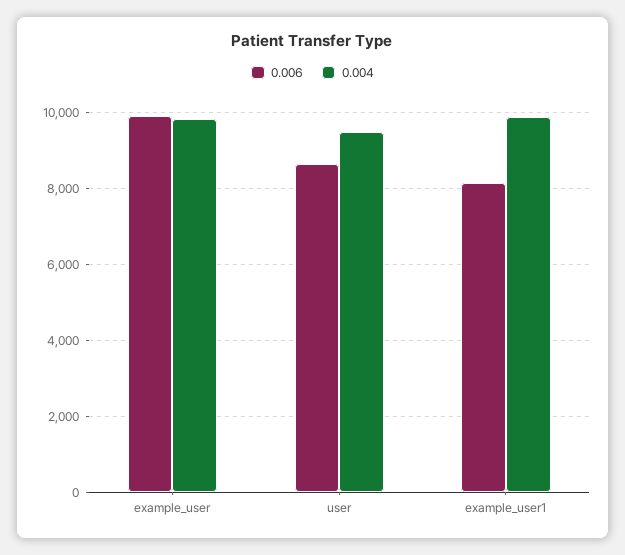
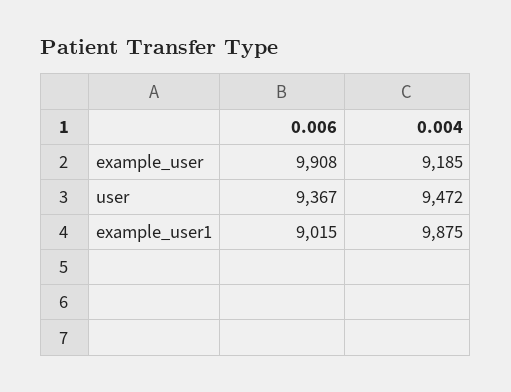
  {
    "0.006": {
      "example_user": 9908,
-     "user": 8600,
+     "user": 9367,
-     "example_user1": 8200
+     "example_user1": 9015
    },
    "0.004": {
-     "example_user": 9800,
+     "example_user": 9185,
      "user": 9472,
      "example_user1": 9875
    }
  }

